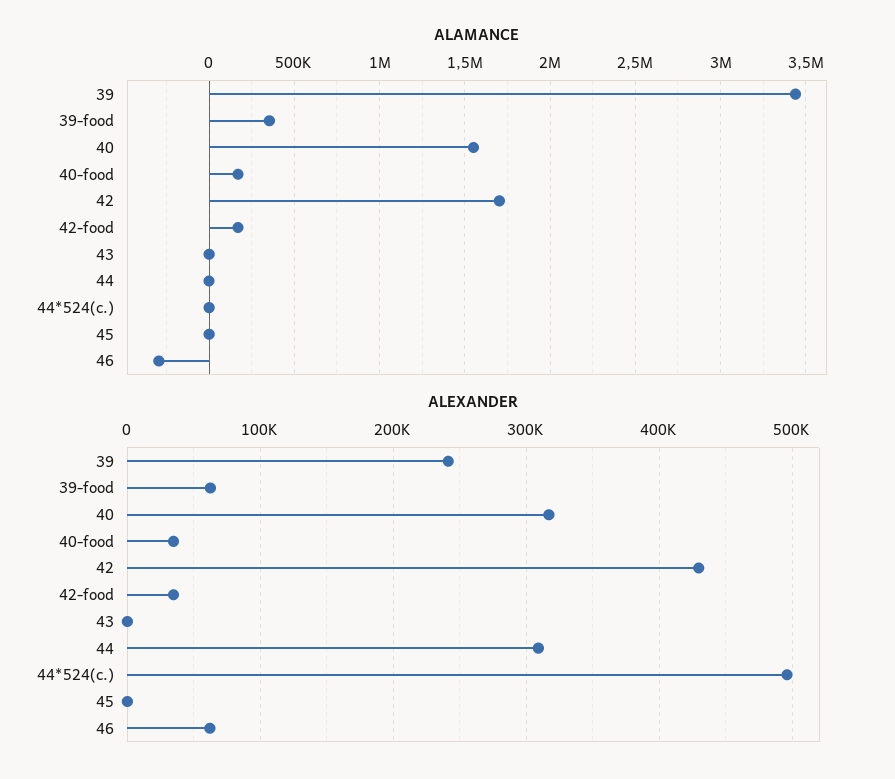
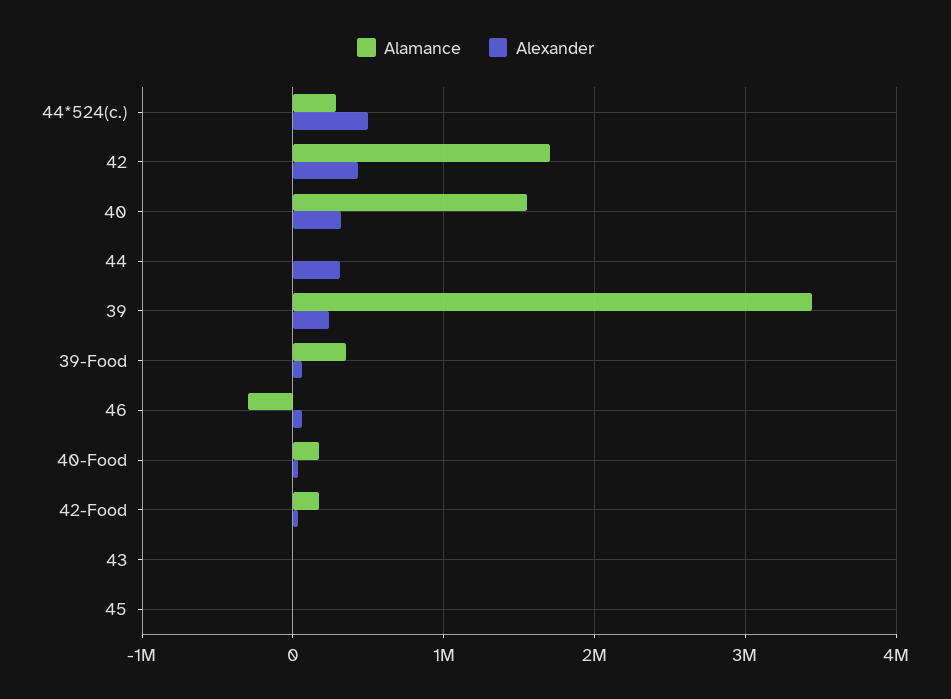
  {
    "ALAMANCE": {
      "39": 3450000,
      "39-food": 350000,
      "40": 1550000,
      "40-food": 150000,
      "42": 1700000,
      "42-food": 150000,
      "43": 0,
      "44": 0,
-     "44*524(c.)": 0,
+     "44*524(c.)": 300000,
      "45": 0,
      "46": -300000
    },
    "ALEXANDER": {
      "39": 240000,
      "39-food": 60000,
      "40": 320000,
      "40-food": 30000,
      "42": 430000,
      "42-food": 30000,
      "43": 0,
      "44": 310000,
      "44*524(c.)": 500000,
      "45": 0,
      "46": 60000
    }
  }

